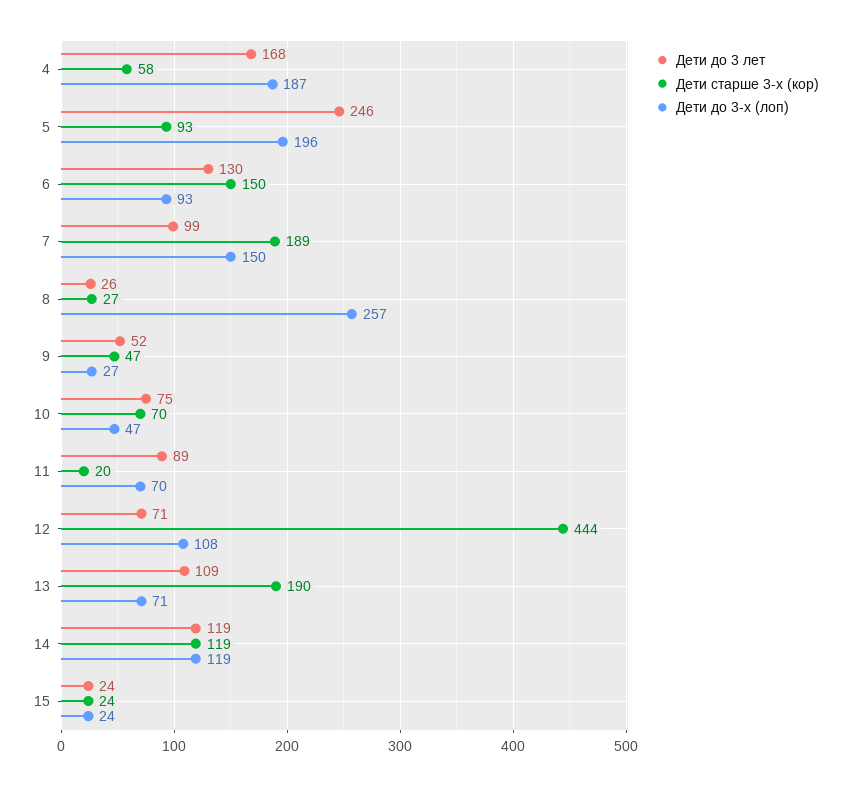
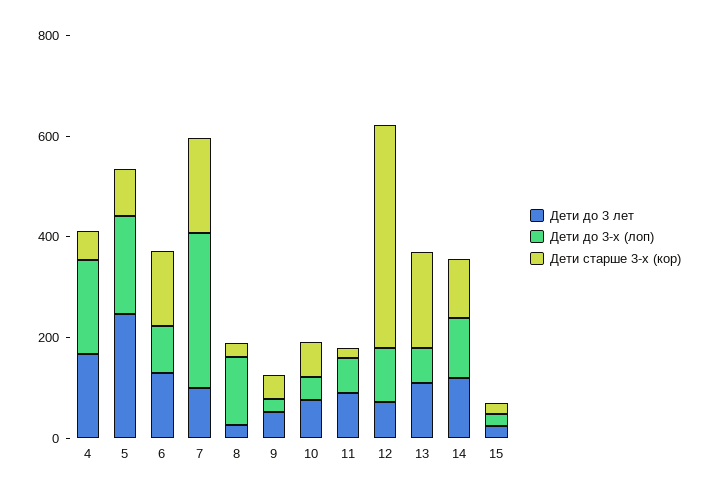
  {
    "Дети до 3 лет": {
      "4": 168,
      "5": 246,
      "6": 130,
      "7": 99,
      "8": 26,
      "9": 52,
      "10": 75,
      "11": 89,
      "12": 71,
      "13": 109,
      "14": 119,
      "15": 24
    },
    "Дети старше 3-х (кор)": {
      "4": 58,
      "5": 93,
      "6": 150,
      "7": 189,
      "8": 27,
      "9": 47,
      "10": 70,
      "11": 20,
      "12": 444,
      "13": 190,
      "14": 119,
      "15": 24
    },
    "Дети до 3-х (лоп)": {
      "4": 187,
      "5": 196,
      "6": 93,
-     "7": 150,
+     "7": 300,
-     "8": 257,
+     "8": 150,
      "9": 27,
      "10": 47,
      "11": 70,
      "12": 108,
      "13": 71,
      "14": 119,
      "15": 24
    }
  }

